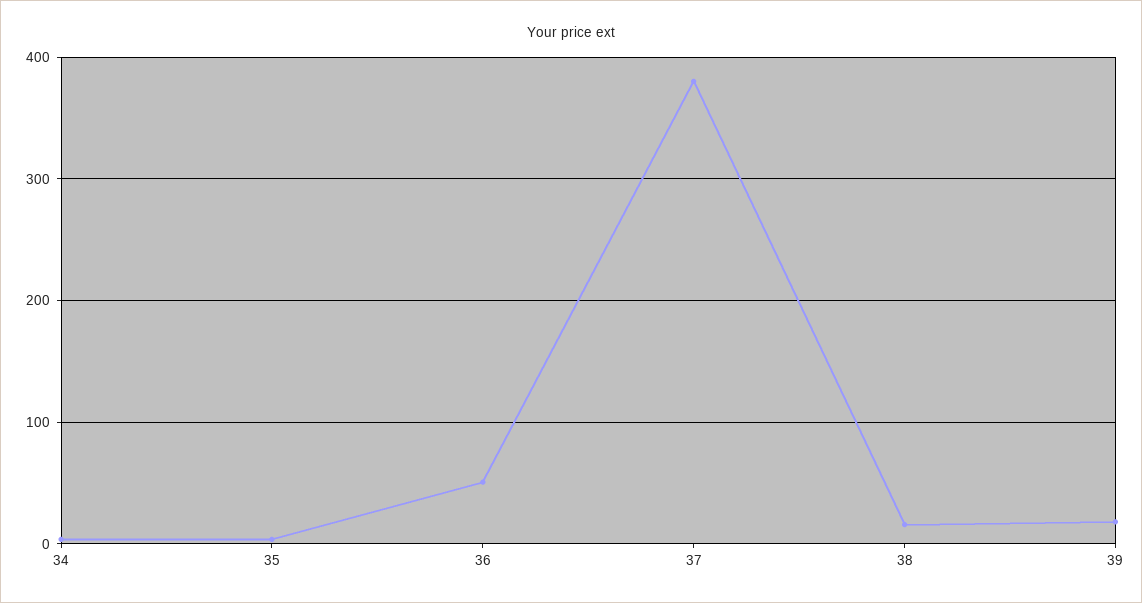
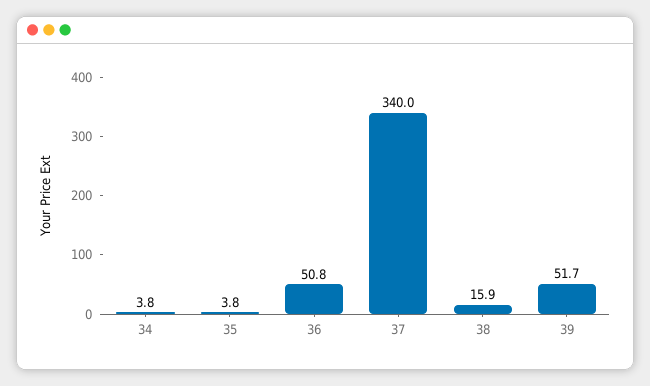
  {
    "34": 3.8,
    "35": 3.8,
    "36": 50.8,
-   "37": 380,
+   "37": 340,
    "38": 15.9,
-   "39": 20
+   "39": 51.7
  }

